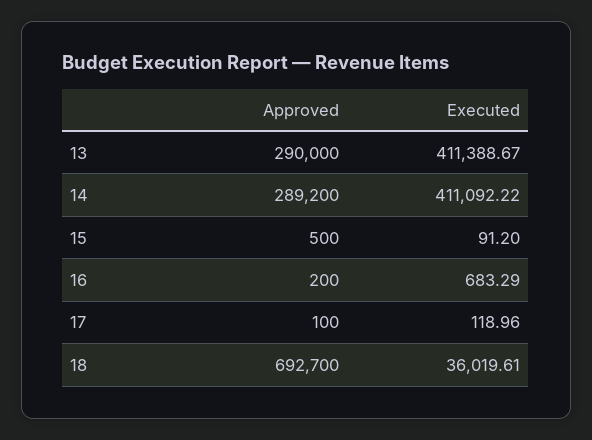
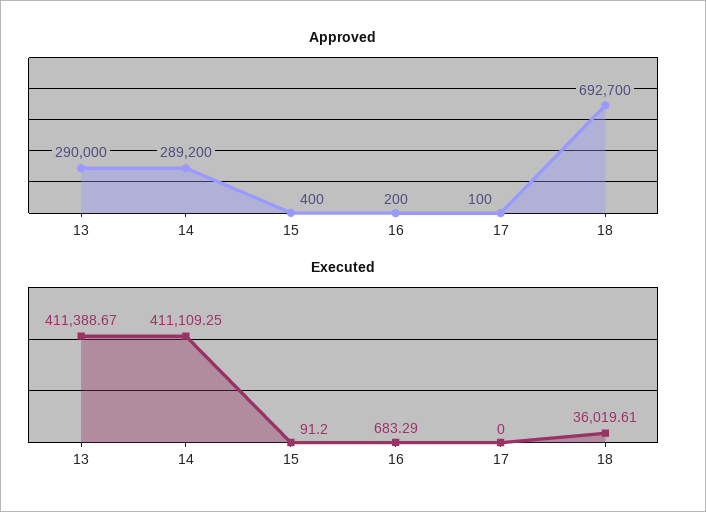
  {
    "Approved": {
      "13": 290000,
      "14": 289200,
-     "15": 500,
+     "15": 400,
      "16": 200,
      "17": 100,
      "18": 692700
    },
    "Executed": {
      "13": 411388.67,
-     "14": 411092.22,
+     "14": 411109.25,
      "15": 91.2,
      "16": 683.29,
-     "17": 118.96,
+     "17": 0,
      "18": 36019.61
    }
  }

